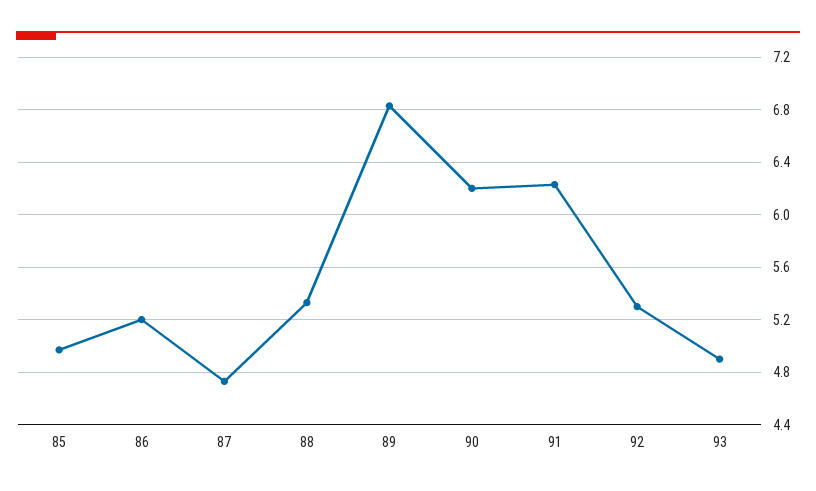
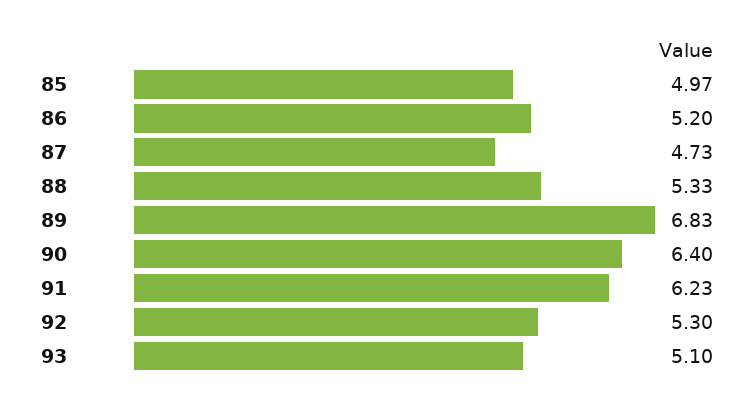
  {
    "85": 4.97,
    "86": 5.2,
    "87": 4.73,
    "88": 5.33,
    "89": 6.83,
-   "90": 6.2,
+   "90": 6.4,
    "91": 6.23,
    "92": 5.3,
-   "93": 4.9
+   "93": 5.1
  }

